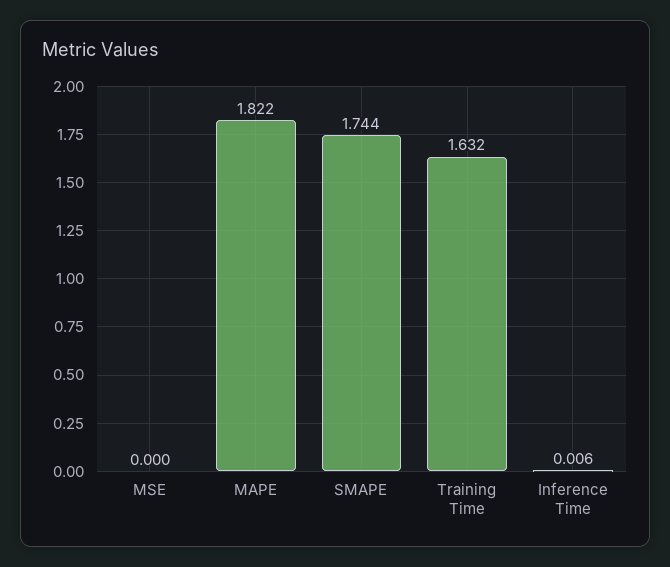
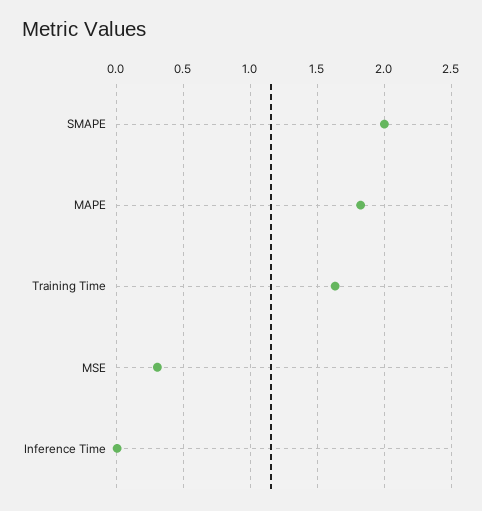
  {
-   "MSE": 0,
+   "MSE": 0.3,
    "MAPE": 1.822,
-   "SMAPE": 1.744,
+   "SMAPE": 2,
    "Training Time": 1.632,
    "Inference Time": 0.006
  }

